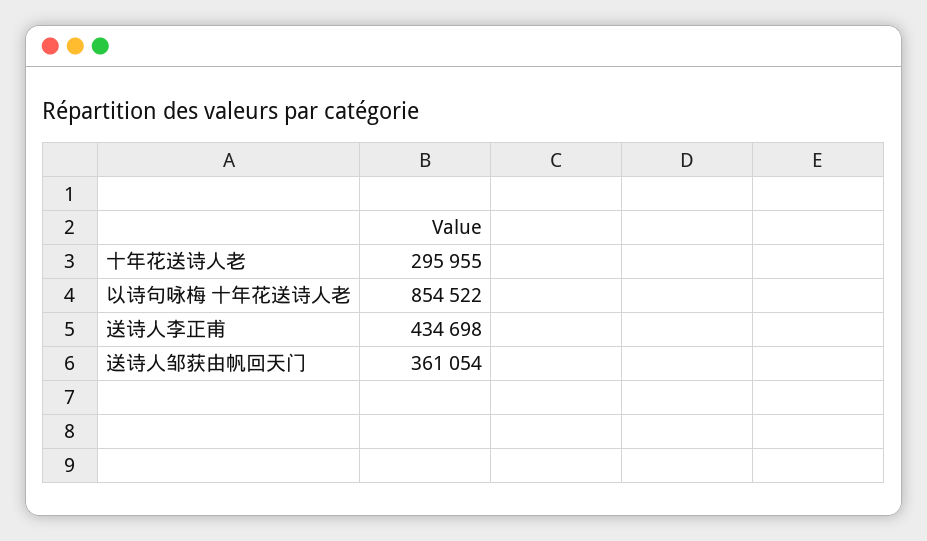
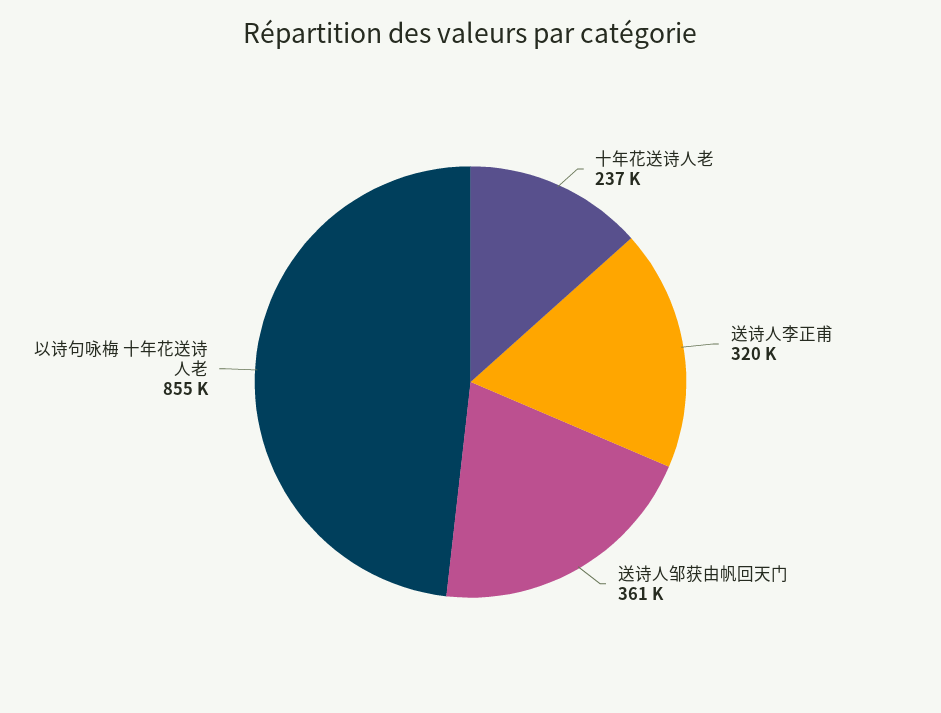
  {
-   "十年花送诗人老": 295955,
+   "十年花送诗人老": 237000,
    "以诗句咏梅 十年花送诗人老": 854522,
-   "送诗人李正甫": 434698,
+   "送诗人李正甫": 320000,
    "送诗人邹获由帆回天门": 361054
  }

